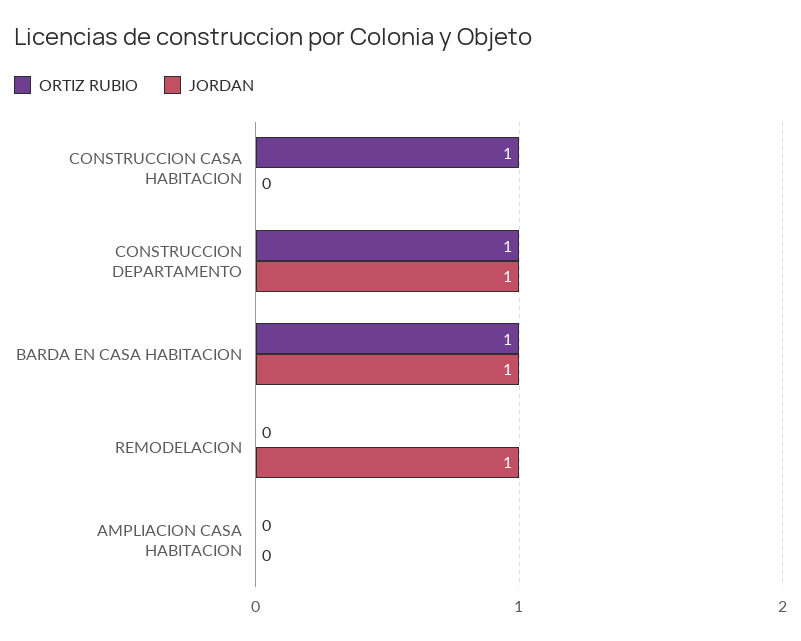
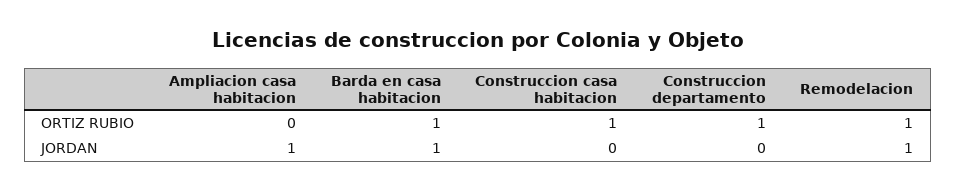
  {
    "ORTIZ RUBIO": {
      "CONSTRUCCION CASA HABITACION": 1,
      "CONSTRUCCION DEPARTAMENTO": 1,
      "BARDA EN CASA HABITACION": 1,
-     "REMODELACION": 0,
+     "REMODELACION": 1,
      "AMPLIACION CASA HABITACION": 0
    },
    "JORDAN": {
      "CONSTRUCCION CASA HABITACION": 0,
-     "CONSTRUCCION DEPARTAMENTO": 1,
+     "CONSTRUCCION DEPARTAMENTO": 0,
      "BARDA EN CASA HABITACION": 1,
      "REMODELACION": 1,
-     "AMPLIACION CASA HABITACION": 0
+     "AMPLIACION CASA HABITACION": 1
    }
  }

